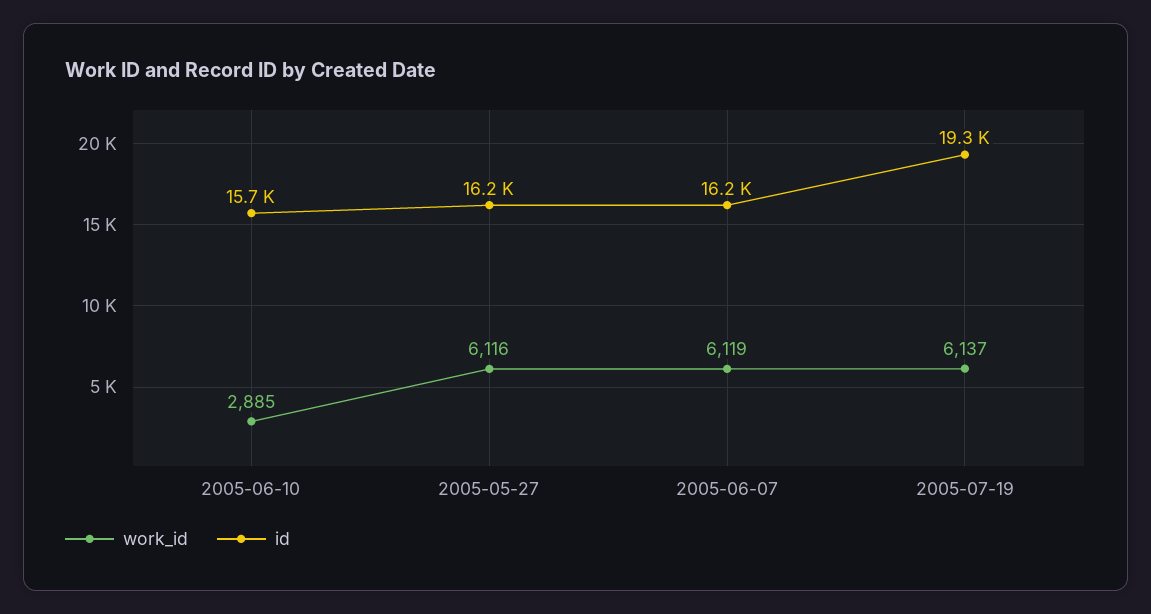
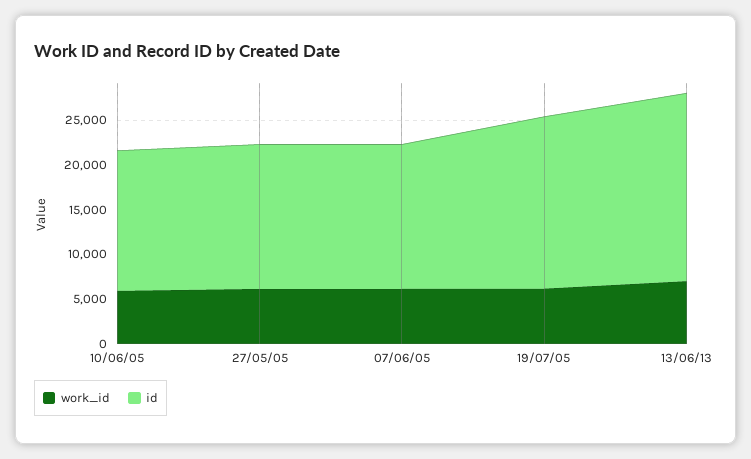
  {
    "work_id": {
-     "2005-06-10": 2885,
+     "2005-06-10": 6000,
      "2005-05-27": 6116,
      "2005-06-07": 6119,
-     "2005-07-19": 6137
+     "2005-07-19": 6137,
+     "13/06/13": 7000
    },
    "id": {
      "2005-06-10": 15700,
      "2005-05-27": 16200,
      "2005-06-07": 16200,
-     "2005-07-19": 19300
+     "2005-07-19": 19300,
+     "13/06/13": 21000
    }
  }

